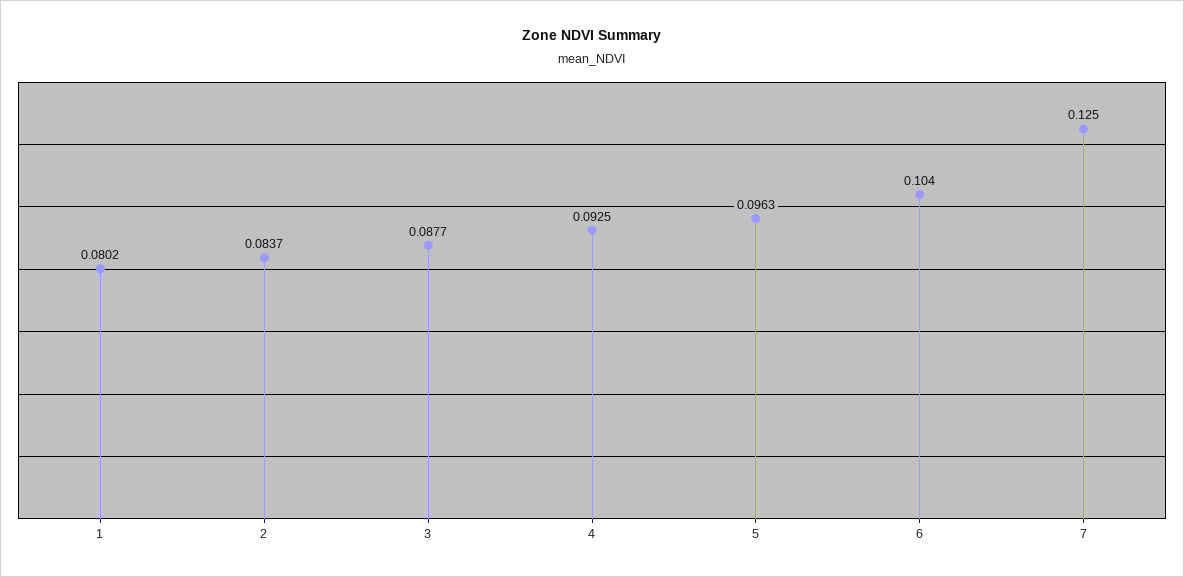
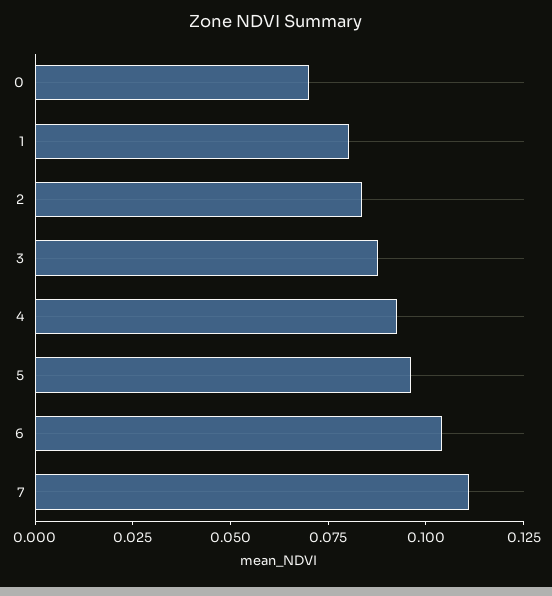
  {
    "1": 0.0802,
    "2": 0.0837,
    "3": 0.0877,
    "4": 0.0925,
    "5": 0.0963,
    "6": 0.104,
-   "7": 0.125
+   "7": 0.11,
+   "0": 0.07
  }

